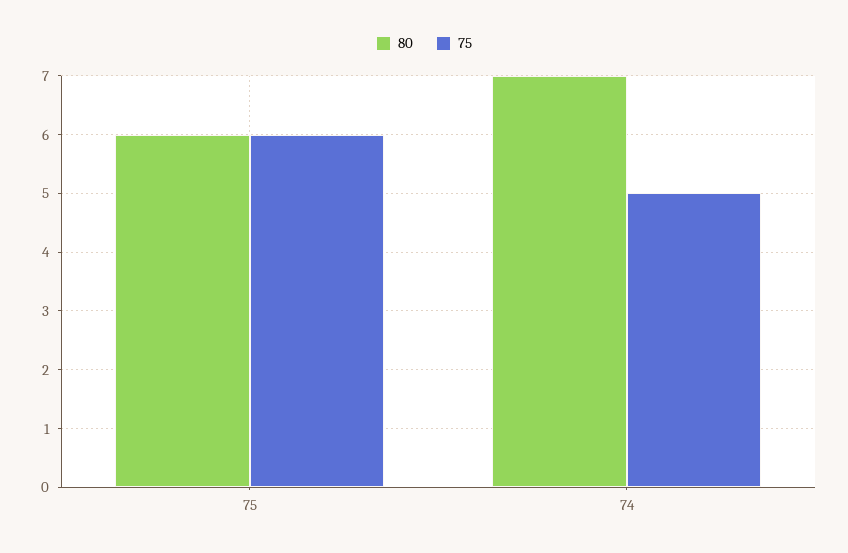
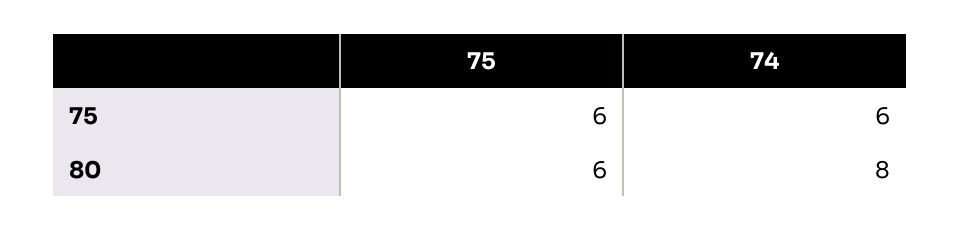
  {
    "80": {
      "75": 6,
-     "74": 7
+     "74": 8
    },
    "75": {
      "75": 6,
-     "74": 5
+     "74": 6
    }
  }

